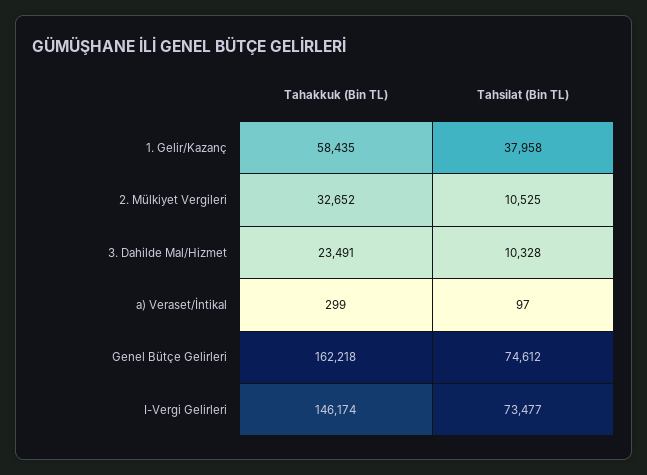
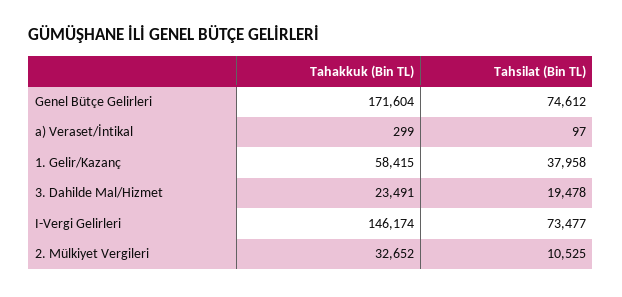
  {
    "Tahakkuk (Bin TL)": {
-     "1. Gelir/Kazanç": 58435,
+     "1. Gelir/Kazanç": 58415,
      "2. Mülkiyet Vergileri": 32652,
      "3. Dahilde Mal/Hizmet": 23491,
      "a) Veraset/İntikal": 299,
-     "Genel Bütçe Gelirleri": 162218,
+     "Genel Bütçe Gelirleri": 171604,
      "I-Vergi Gelirleri": 146174
    },
    "Tahsilat (Bin TL)": {
      "1. Gelir/Kazanç": 37958,
      "2. Mülkiyet Vergileri": 10525,
-     "3. Dahilde Mal/Hizmet": 10328,
+     "3. Dahilde Mal/Hizmet": 19478,
      "a) Veraset/İntikal": 97,
      "Genel Bütçe Gelirleri": 74612,
      "I-Vergi Gelirleri": 73477
    }
  }

